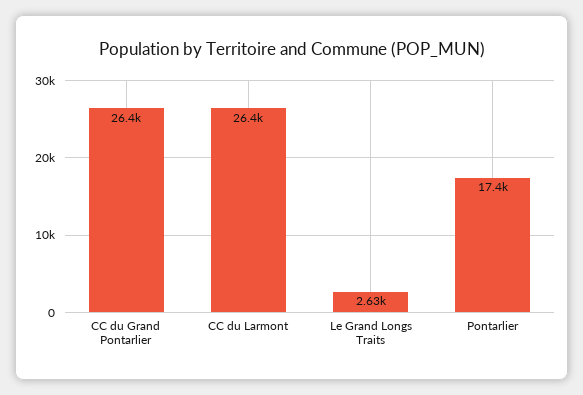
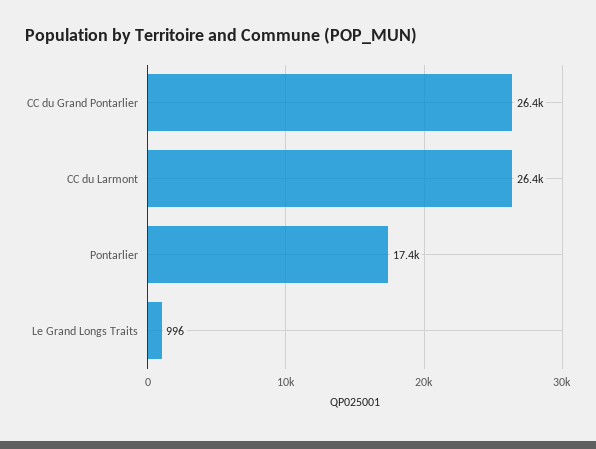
  {
    "CC du Grand Pontarlier": 26400,
    "CC du Larmont": 26400,
-   "Le Grand Longs Traits": 2630,
+   "Le Grand Longs Traits": 996,
    "Pontarlier": 17400
  }

